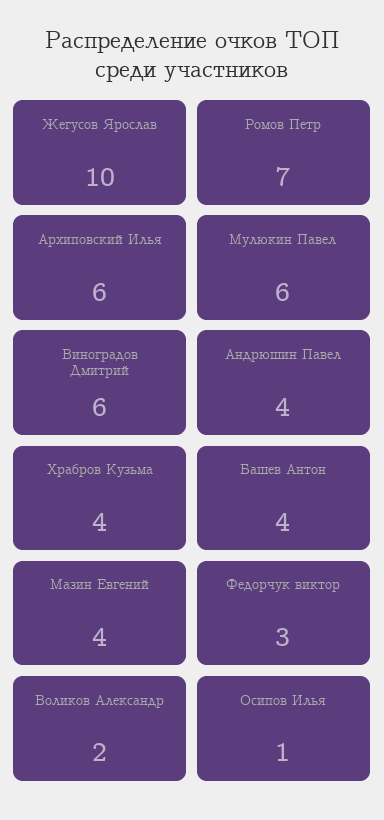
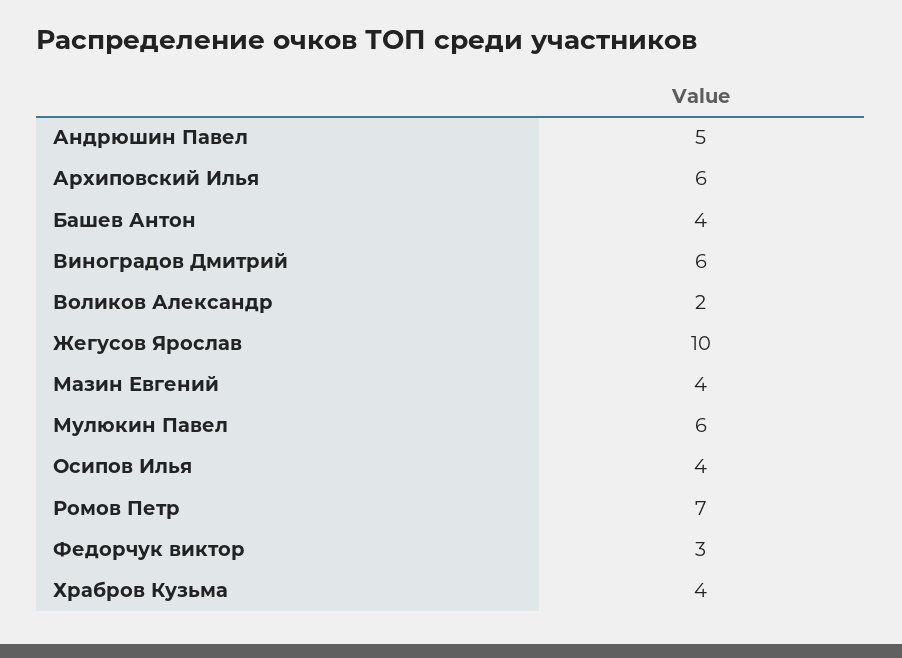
  {
    "Жегусов Ярослав": 10,
    "Ромов Петр": 7,
    "Архиповский Илья": 6,
    "Мулюкин Павел": 6,
    "Виноградов Дмитрий": 6,
-   "Андрюшин Павел": 4,
+   "Андрюшин Павел": 5,
    "Храбров Кузьма": 4,
    "Башев Антон": 4,
    "Мазин Евгений": 4,
    "Федорчук виктор": 3,
    "Воликов Александр": 2,
-   "Осипов Илья": 1
+   "Осипов Илья": 4
  }

